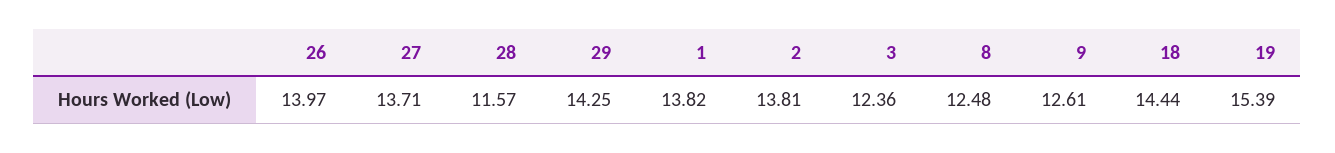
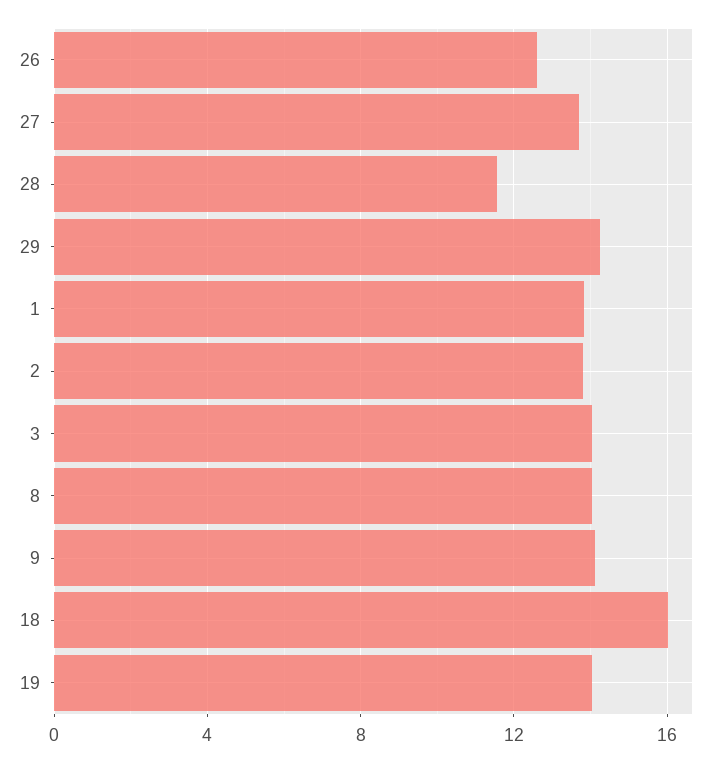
  {
-   "26": 13.97,
+   "26": 12.5,
    "27": 13.71,
    "28": 11.57,
    "29": 14.25,
    "1": 13.82,
    "2": 13.81,
-   "3": 12.36,
+   "3": 14,
-   "8": 12.48,
+   "8": 14,
-   "9": 12.61,
+   "9": 14,
-   "18": 14.44,
+   "18": 16,
-   "19": 15.39
+   "19": 14
  }

